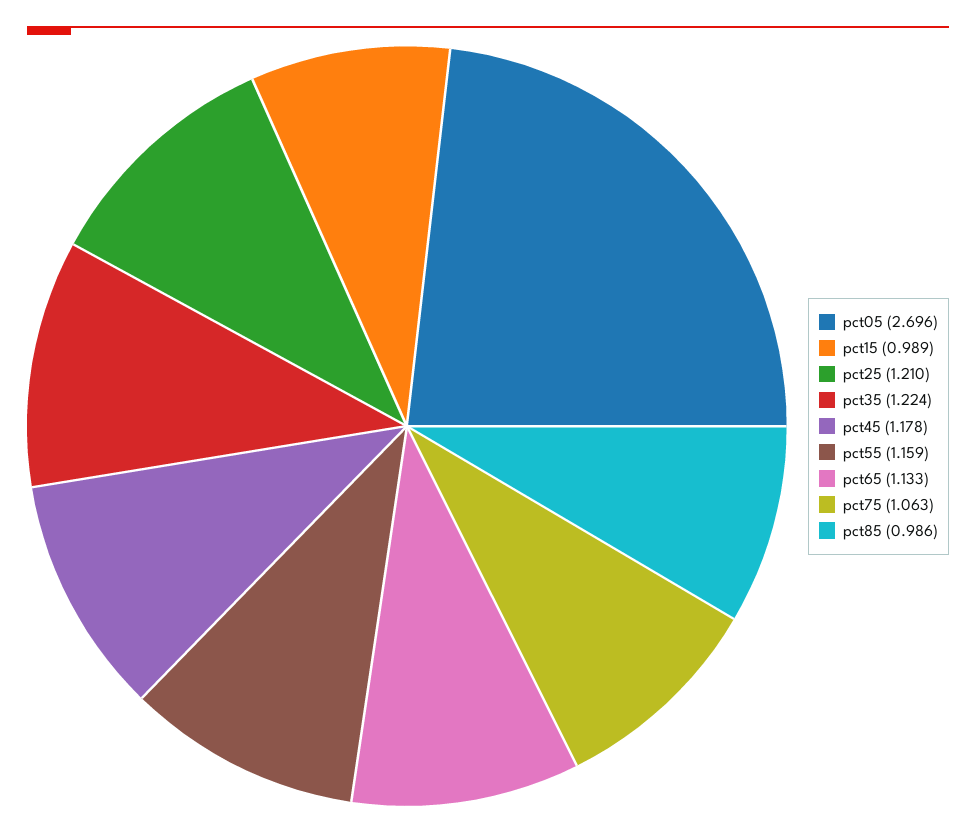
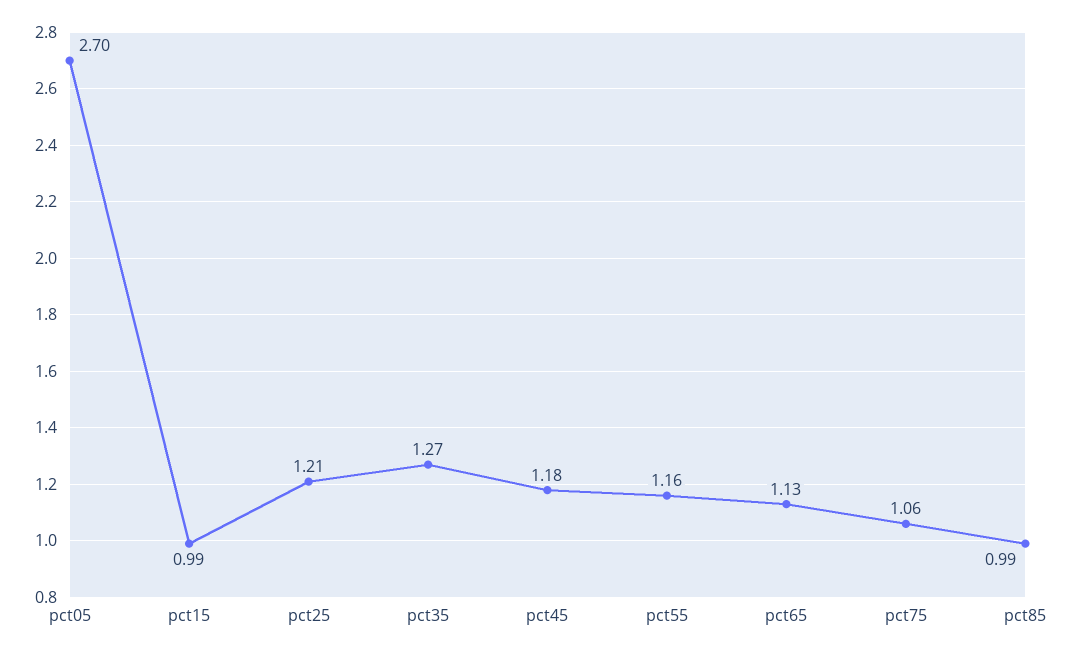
  {
    "pct05": 2.696,
    "pct15": 0.989,
    "pct25": 1.21,
-   "pct35": 1.224,
+   "pct35": 1.27,
    "pct45": 1.178,
    "pct55": 1.159,
    "pct65": 1.133,
    "pct75": 1.063,
    "pct85": 0.986
  }

